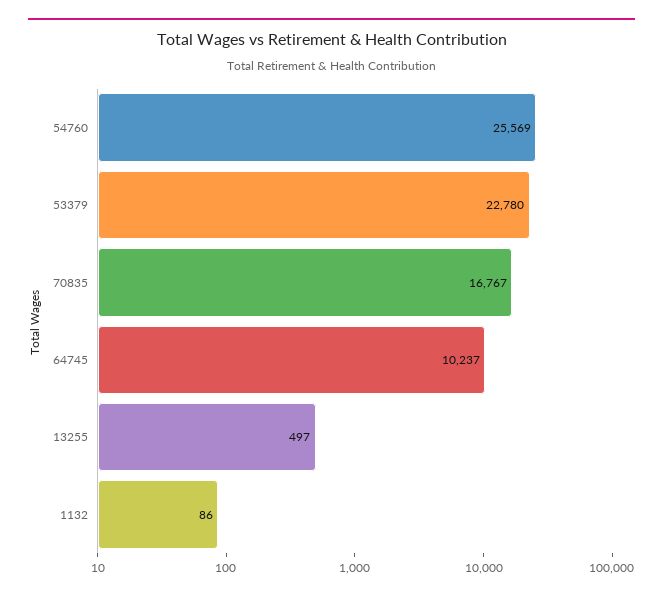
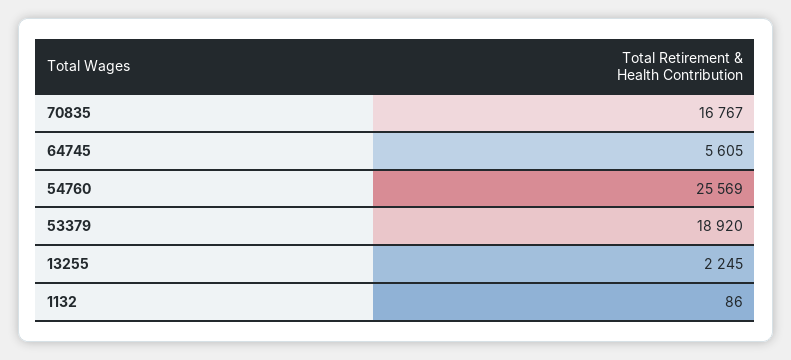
  {
    "54760": 25569,
-   "53379": 22780,
+   "53379": 18920,
    "70835": 16767,
-   "64745": 10237,
+   "64745": 5605,
-   "13255": 497,
+   "13255": 2245,
    "1132": 86
  }

